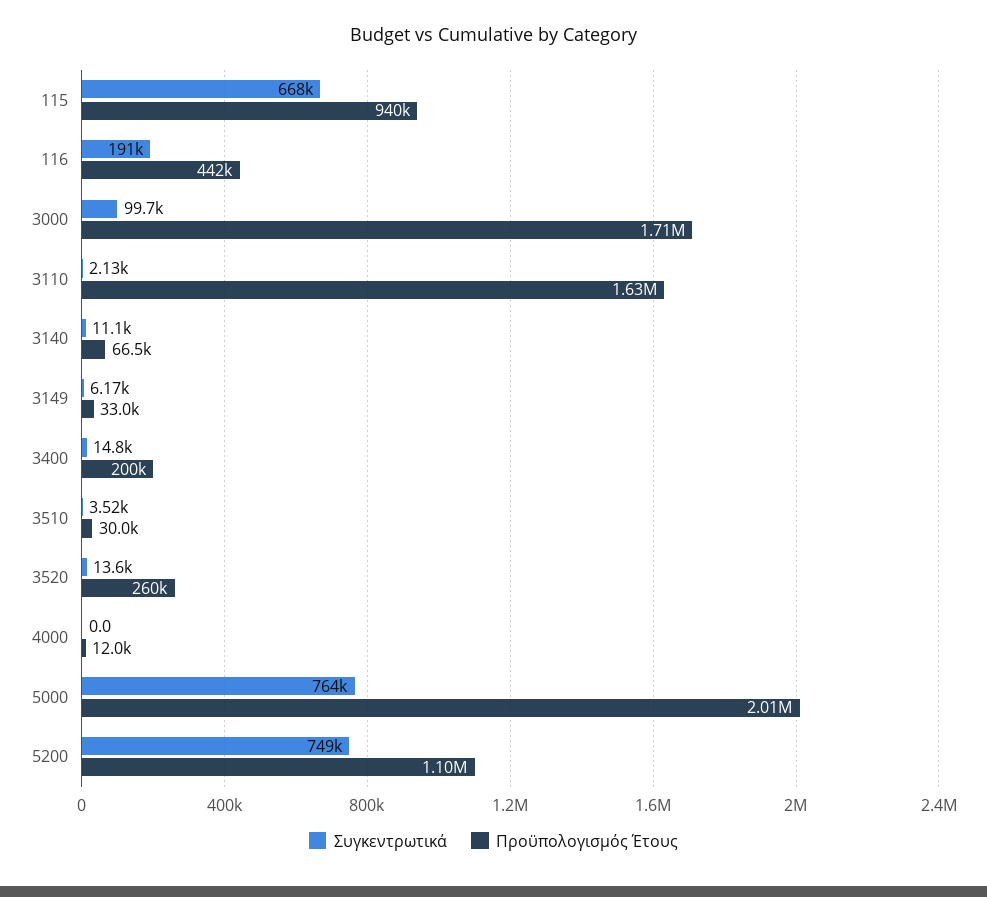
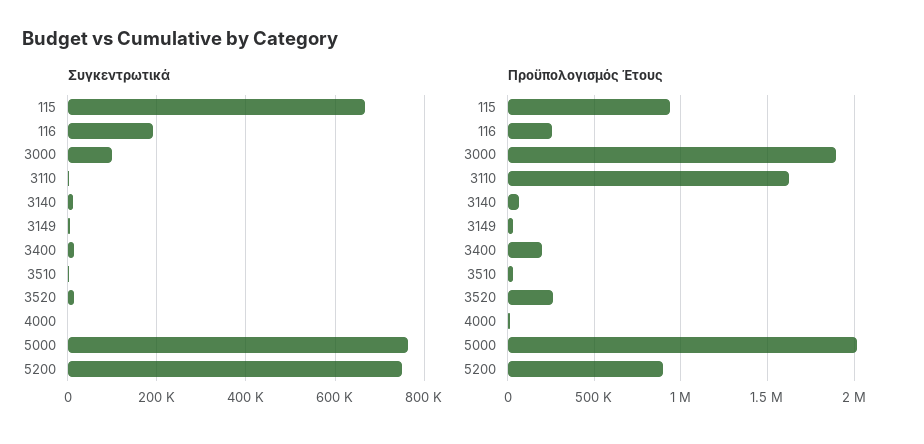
  {
    "Συγκεντρωτικά": {
      "115": 668000,
      "116": 191000,
      "3000": 99700,
      "3110": 2130,
      "3140": 11100,
      "3149": 6170,
      "3400": 14800,
      "3510": 3520,
      "3520": 13600,
      "4000": 0,
      "5000": 764000,
      "5200": 749000
    },
    "Προϋπολογισμός Έτους": {
      "115": 940000,
-     "116": 442000,
+     "116": 250000,
-     "3000": 1710000,
+     "3000": 1900000,
      "3110": 1630000,
      "3140": 66500,
      "3149": 33000,
      "3400": 200000,
      "3510": 30000,
      "3520": 260000,
      "4000": 12000,
      "5000": 2010000,
-     "5200": 1100000
+     "5200": 900000
    }
  }

